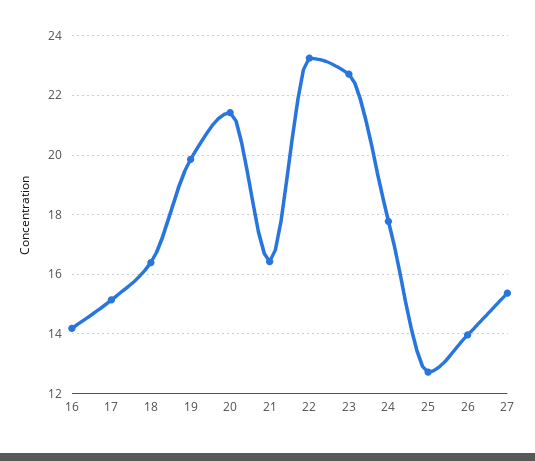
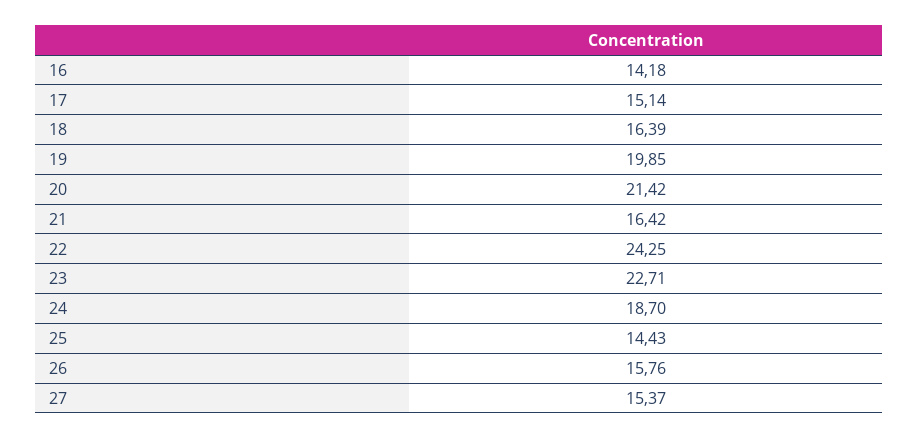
  {
    "16": 14.18,
    "17": 15.14,
    "18": 16.39,
    "19": 19.85,
    "20": 21.42,
    "21": 16.42,
-   "22": 23.25,
+   "22": 24.25,
    "23": 22.71,
-   "24": 17.75,
+   "24": 18.7,
-   "25": 12.75,
+   "25": 14.43,
-   "26": 14,
+   "26": 15.76,
    "27": 15.37
  }

